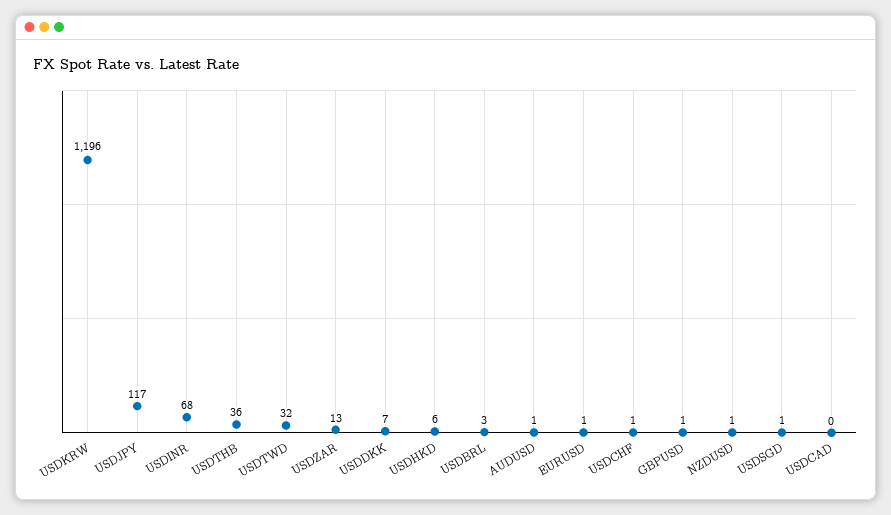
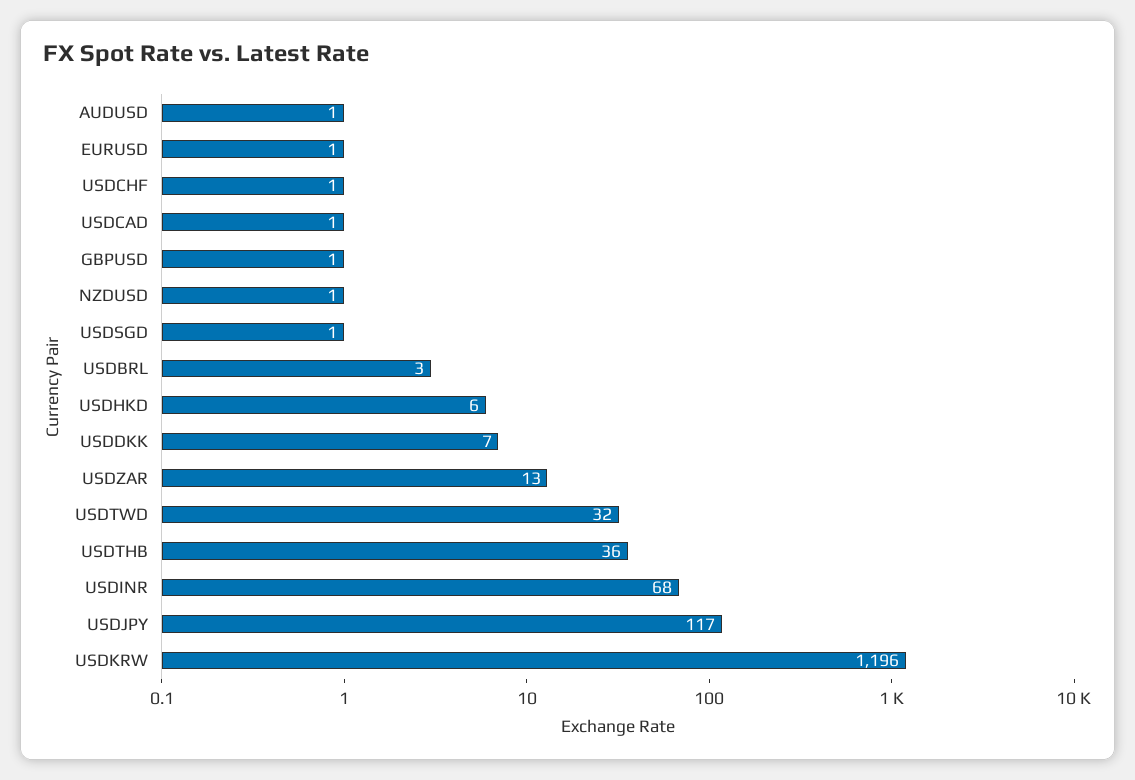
  {
    "USDKRW": 1196,
    "USDJPY": 117,
    "USDINR": 68,
    "USDTHB": 36,
    "USDTWD": 32,
    "USDZAR": 13,
    "USDDKK": 7,
    "USDHKD": 6,
    "USDBRL": 3,
    "AUDUSD": 1,
    "EURUSD": 1,
    "USDCHF": 1,
    "GBPUSD": 1,
    "NZDUSD": 1,
    "USDSGD": 1,
-   "USDCAD": 0
+   "USDCAD": 1
  }

